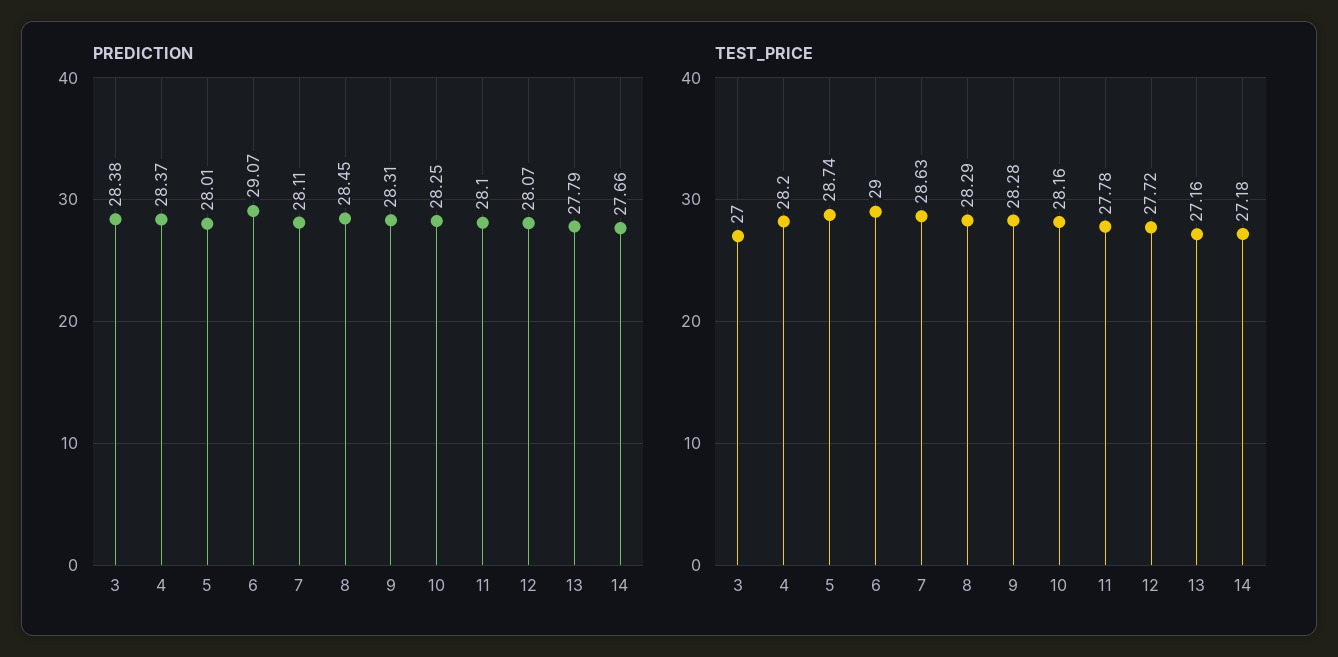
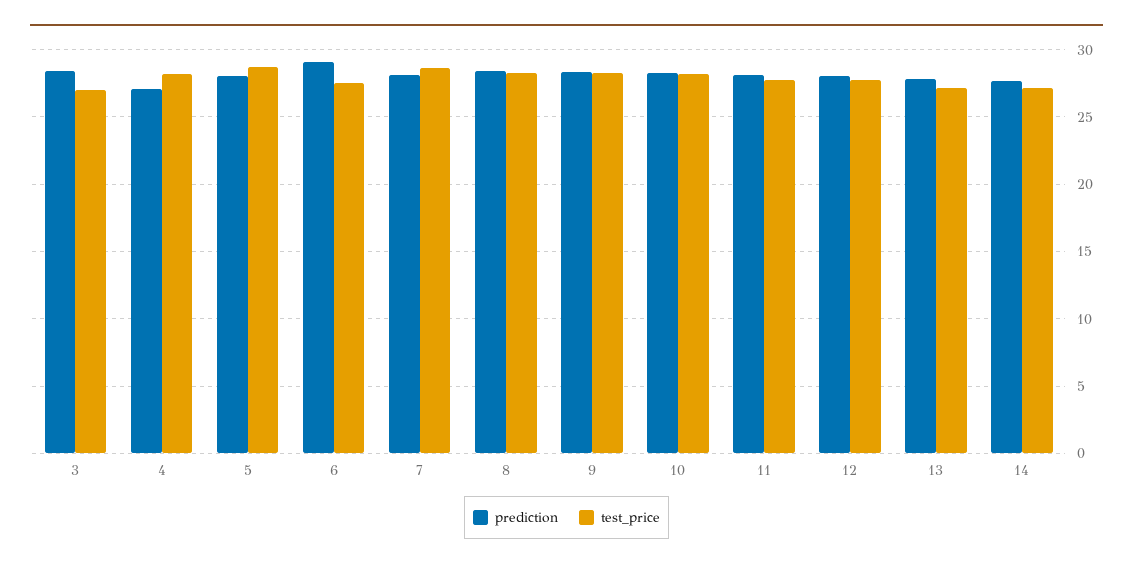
  {
    "PREDICTION": {
      "3": 28.38,
-     "4": 28.37,
+     "4": 27,
      "5": 28.01,
      "6": 29.07,
      "7": 28.11,
      "8": 28.45,
      "9": 28.31,
      "10": 28.25,
      "11": 28.1,
      "12": 28.07,
      "13": 27.79,
      "14": 27.66
    },
    "TEST_PRICE": {
      "3": 27,
      "4": 28.2,
      "5": 28.74,
-     "6": 29,
+     "6": 27.5,
      "7": 28.63,
      "8": 28.29,
      "9": 28.28,
      "10": 28.16,
      "11": 27.78,
      "12": 27.72,
      "13": 27.16,
      "14": 27.18
    }
  }

